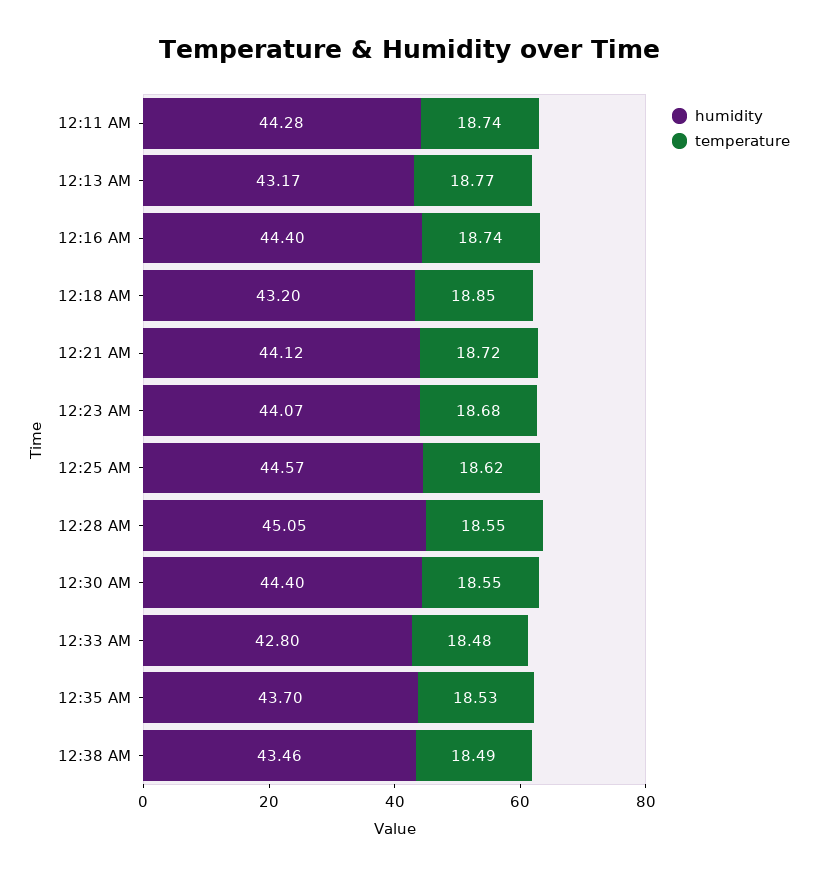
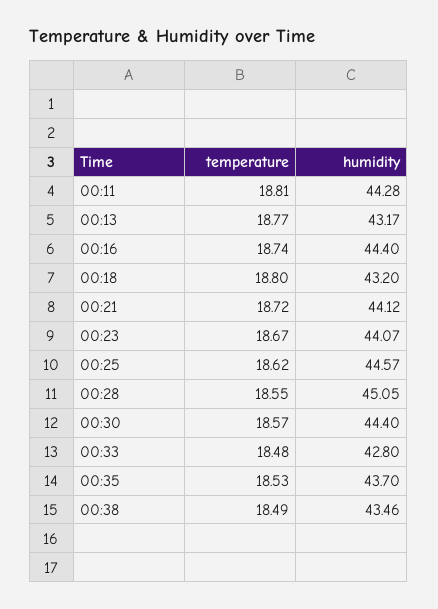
  {
    "humidity": {
      "12:11 AM": 44.28,
      "12:13 AM": 43.17,
      "12:16 AM": 44.4,
      "12:18 AM": 43.2,
      "12:21 AM": 44.12,
      "12:23 AM": 44.07,
      "12:25 AM": 44.57,
      "12:28 AM": 45.05,
      "12:30 AM": 44.4,
      "12:33 AM": 42.8,
      "12:35 AM": 43.7,
      "12:38 AM": 43.46
    },
    "temperature": {
-     "12:11 AM": 18.74,
+     "12:11 AM": 18.81,
      "12:13 AM": 18.77,
      "12:16 AM": 18.74,
-     "12:18 AM": 18.85,
+     "12:18 AM": 18.8,
      "12:21 AM": 18.72,
-     "12:23 AM": 18.68,
+     "12:23 AM": 18.67,
      "12:25 AM": 18.62,
      "12:28 AM": 18.55,
-     "12:30 AM": 18.55,
+     "12:30 AM": 18.57,
      "12:33 AM": 18.48,
      "12:35 AM": 18.53,
      "12:38 AM": 18.49
    }
  }

